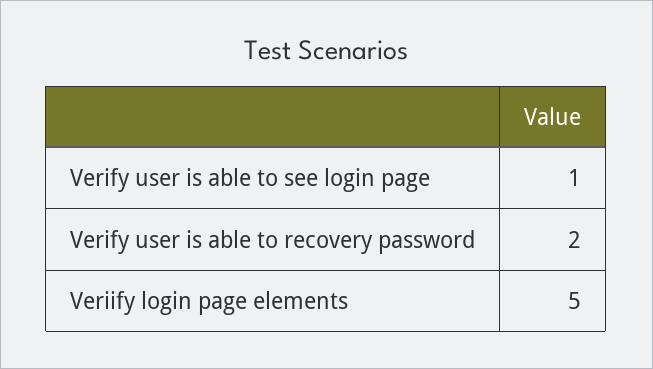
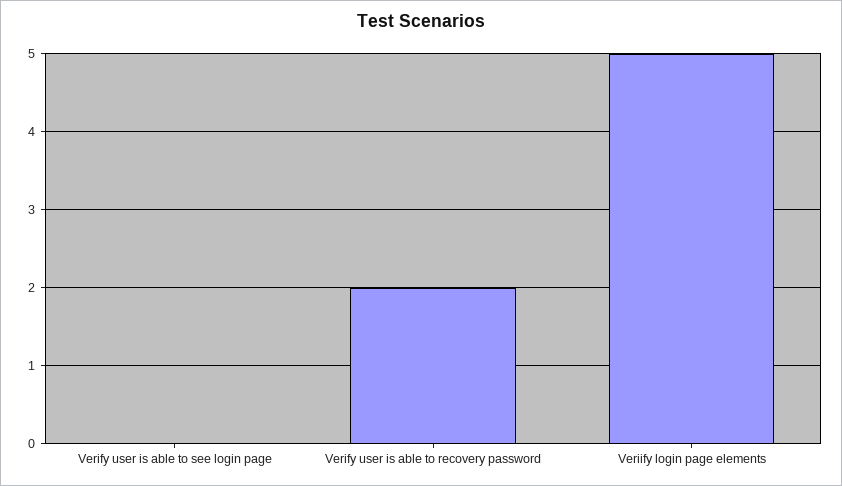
  {
-   "Verify user is able to see login page": 1,
+   "Verify user is able to see login page": 0,
    "Verify user is able to recovery password": 2,
    "Veriify login page elements": 5
  }

